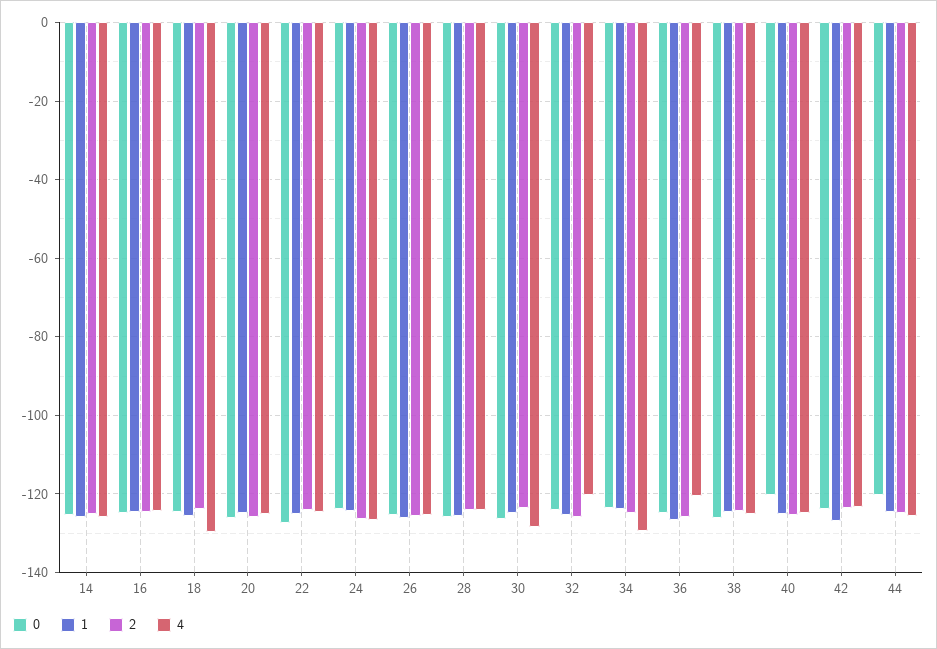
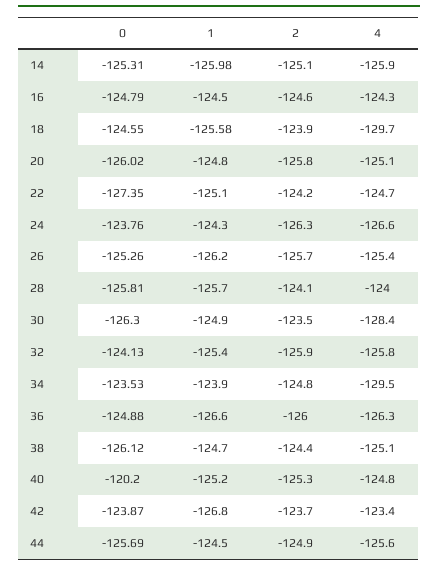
  {
    "0": {
      "14": -125.31,
      "16": -124.79,
      "18": -124.55,
      "20": -126.02,
      "22": -127.35,
      "24": -123.76,
      "26": -125.26,
      "28": -125.81,
      "30": -126.3,
      "32": -124.13,
      "34": -123.53,
      "36": -124.88,
      "38": -126.12,
      "40": -120.2,
      "42": -123.87,
-     "44": -120
+     "44": -125.69
    },
    "1": {
      "14": -125.98,
      "16": -124.5,
      "18": -125.58,
      "20": -124.8,
      "22": -125.1,
      "24": -124.3,
      "26": -126.2,
      "28": -125.7,
      "30": -124.9,
      "32": -125.4,
      "34": -123.9,
      "36": -126.6,
      "38": -124.7,
      "40": -125.2,
      "42": -126.8,
      "44": -124.5
    },
    "2": {
      "14": -125.1,
      "16": -124.6,
      "18": -123.9,
      "20": -125.8,
      "22": -124.2,
      "24": -126.3,
      "26": -125.7,
      "28": -124.1,
      "30": -123.5,
      "32": -125.9,
      "34": -124.8,
      "36": -126,
      "38": -124.4,
      "40": -125.3,
      "42": -123.7,
      "44": -124.9
    },
    "4": {
      "14": -125.9,
      "16": -124.3,
      "18": -129.7,
      "20": -125.1,
      "22": -124.7,
      "24": -126.6,
      "26": -125.4,
      "28": -124,
      "30": -128.4,
-     "32": -120,
+     "32": -125.8,
      "34": -129.5,
-     "36": -120,
+     "36": -126.3,
      "38": -125.1,
      "40": -124.8,
      "42": -123.4,
      "44": -125.6
    }
  }

